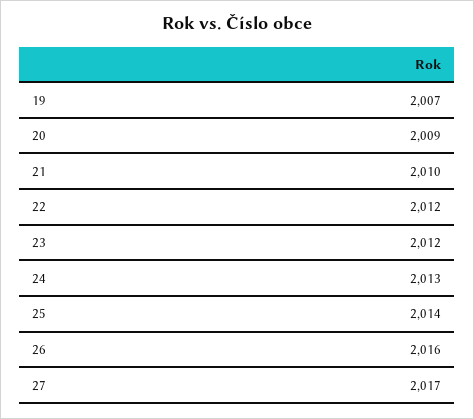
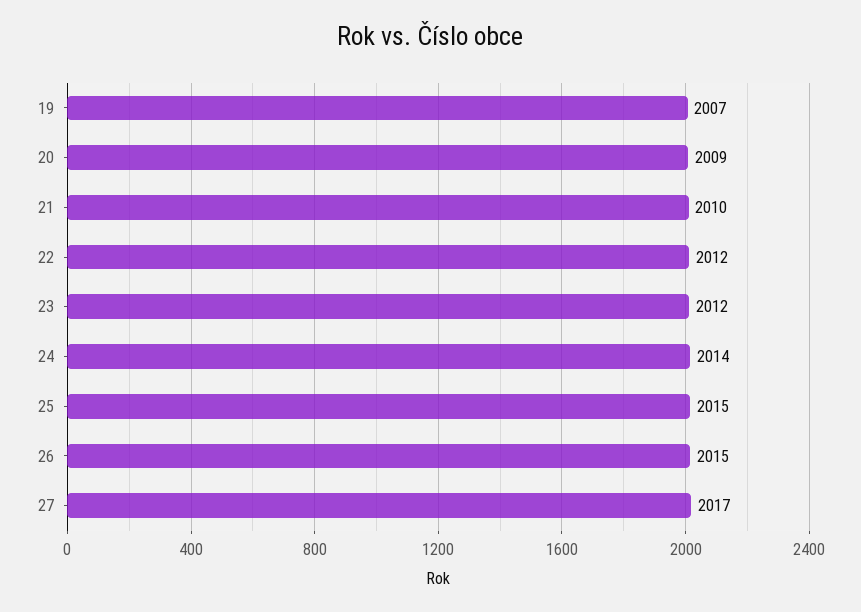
  {
    "19": 2007,
    "20": 2009,
    "21": 2010,
    "22": 2012,
    "23": 2012,
-   "24": 2013,
+   "24": 2014,
-   "25": 2014,
+   "25": 2015,
-   "26": 2016,
+   "26": 2015,
    "27": 2017
  }

